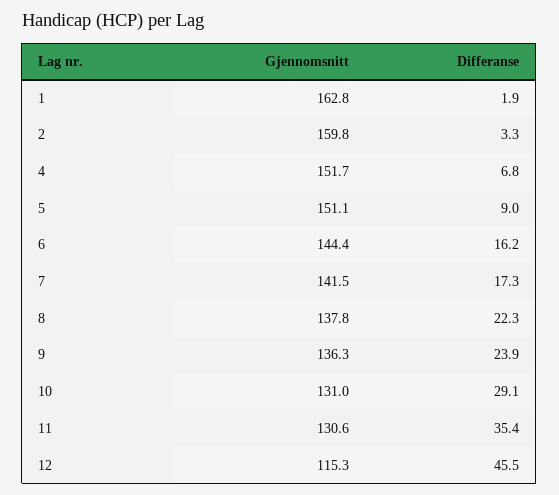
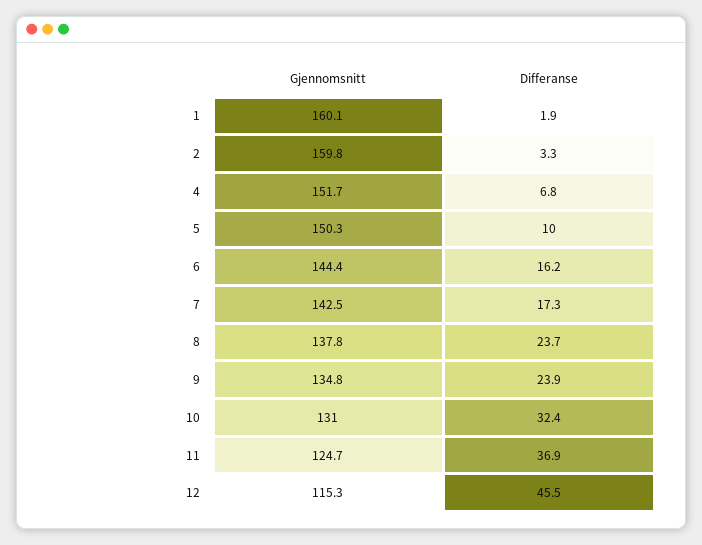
  {
    "Gjennomsnitt": {
-     "1": 162.8,
+     "1": 160.1,
      "2": 159.8,
      "4": 151.7,
-     "5": 151.1,
+     "5": 150.3,
      "6": 144.4,
-     "7": 141.5,
+     "7": 142.5,
      "8": 137.8,
-     "9": 136.3,
+     "9": 134.8,
      "10": 131,
-     "11": 130.6,
+     "11": 124.7,
      "12": 115.3
    },
    "Differanse": {
      "1": 1.9,
      "2": 3.3,
      "4": 6.8,
-     "5": 9,
+     "5": 10,
      "6": 16.2,
      "7": 17.3,
-     "8": 22.3,
+     "8": 23.7,
      "9": 23.9,
-     "10": 29.1,
+     "10": 32.4,
-     "11": 35.4,
+     "11": 36.9,
      "12": 45.5
    }
  }

